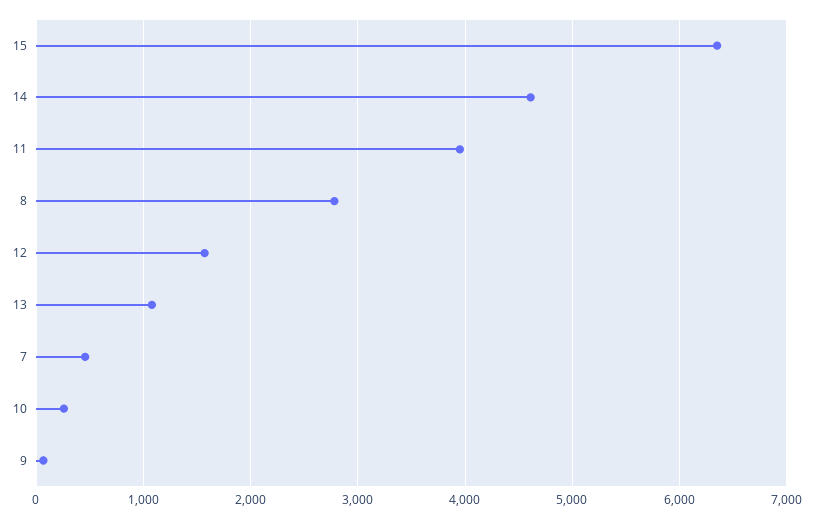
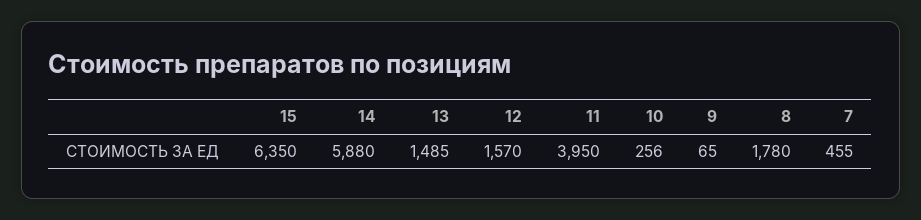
  {
    "15": 6350,
-   "14": 4600,
+   "14": 5880,
    "11": 3950,
-   "8": 2800,
+   "8": 1780,
    "12": 1570,
-   "13": 1100,
+   "13": 1485,
    "7": 455,
    "10": 256,
    "9": 65
  }

